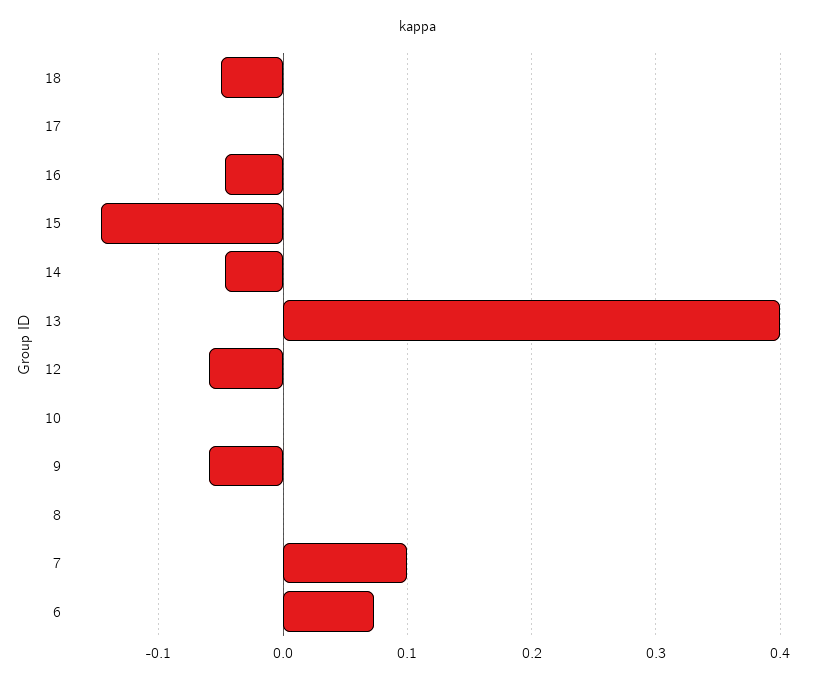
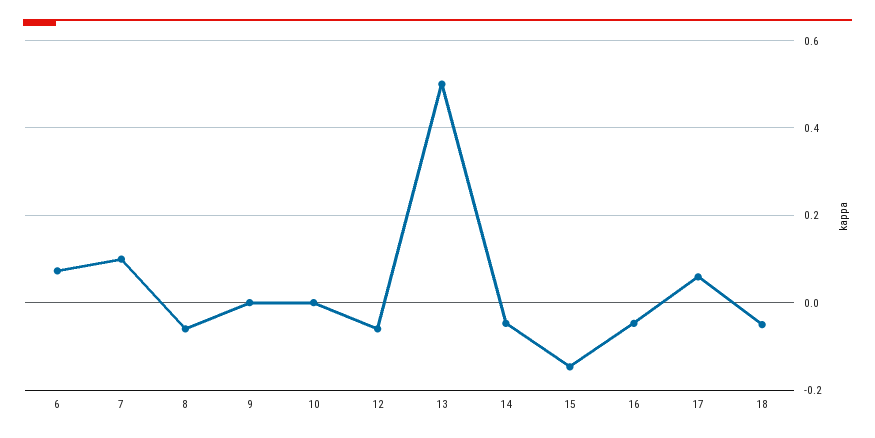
  {
    "18": -0.05,
-   "17": 0,
+   "17": 0.06,
    "16": -0.05,
    "15": -0.15,
    "14": -0.05,
-   "13": 0.4,
+   "13": 0.5,
    "12": -0.06,
    "10": 0,
-   "9": -0.06,
+   "9": 0,
-   "8": 0,
+   "8": -0.06,
    "7": 0.1,
    "6": 0.07
  }

